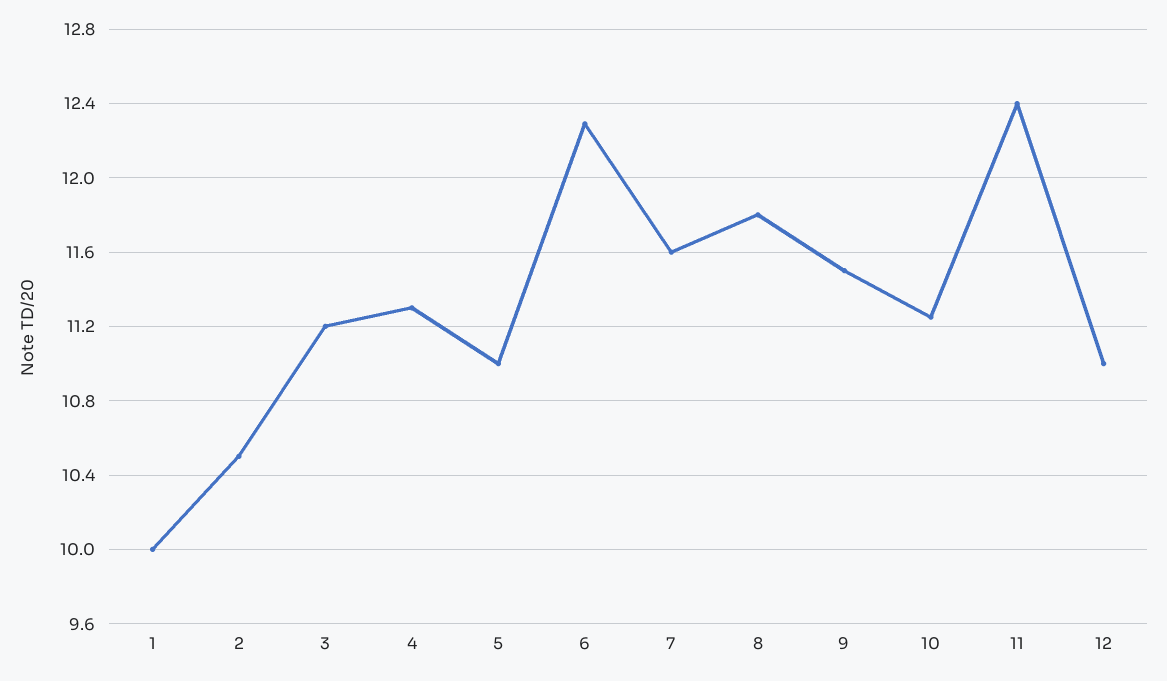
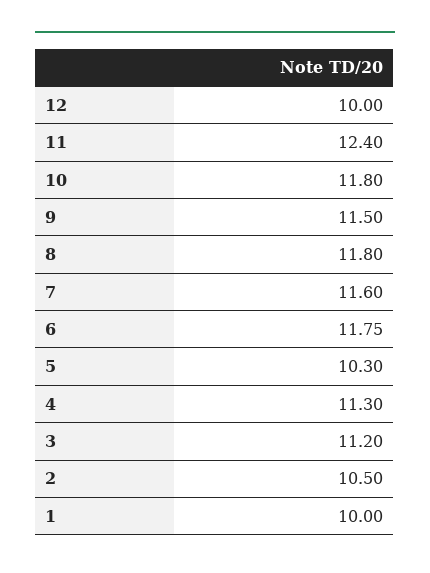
  {
    "1": 10,
    "2": 10.5,
    "3": 11.2,
    "4": 11.3,
-   "5": 11,
+   "5": 10.3,
-   "6": 12.3,
+   "6": 11.75,
    "7": 11.6,
    "8": 11.8,
    "9": 11.5,
-   "10": 11.25,
+   "10": 11.8,
    "11": 12.4,
-   "12": 11
+   "12": 10
  }

